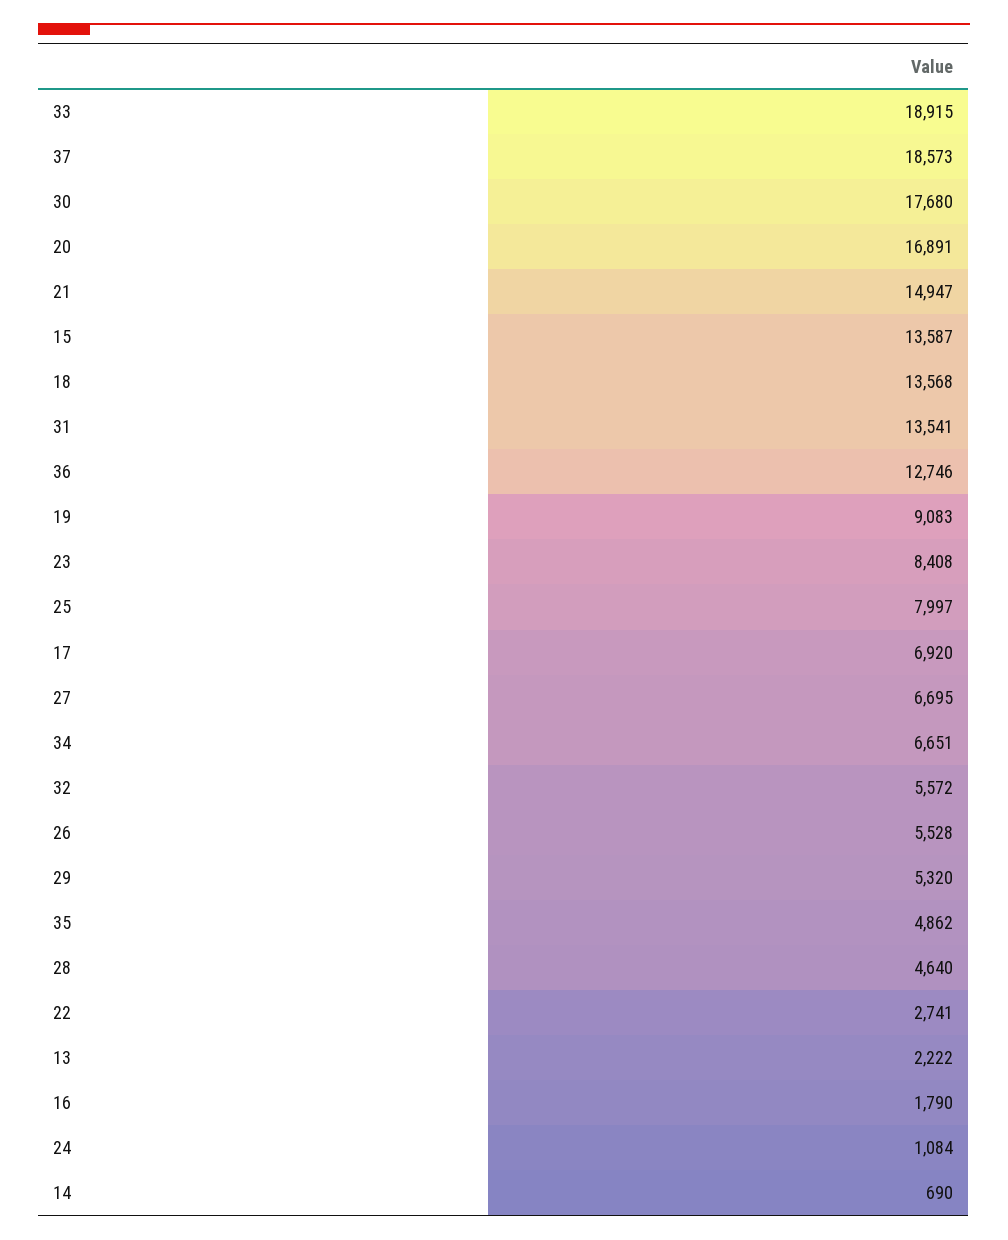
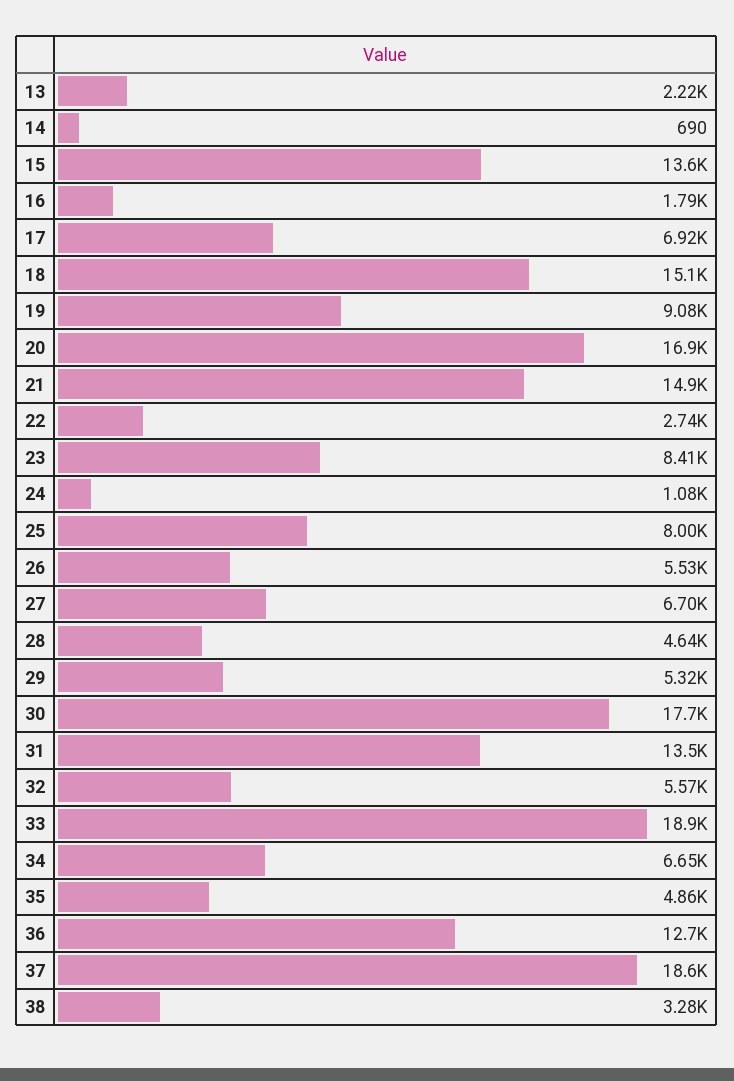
  {
    "33": 18915,
    "37": 18573,
    "30": 17680,
    "20": 16891,
    "21": 14947,
    "15": 13587,
-   "18": 13568,
+   "18": 15100,
    "31": 13541,
    "36": 12746,
    "19": 9083,
    "23": 8408,
    "25": 7997,
    "17": 6920,
    "27": 6695,
    "34": 6651,
    "32": 5572,
    "26": 5528,
    "29": 5320,
    "35": 4862,
    "28": 4640,
    "22": 2741,
    "13": 2222,
    "16": 1790,
    "24": 1084,
-   "14": 690
+   "14": 690,
+   "38": 3280
  }

